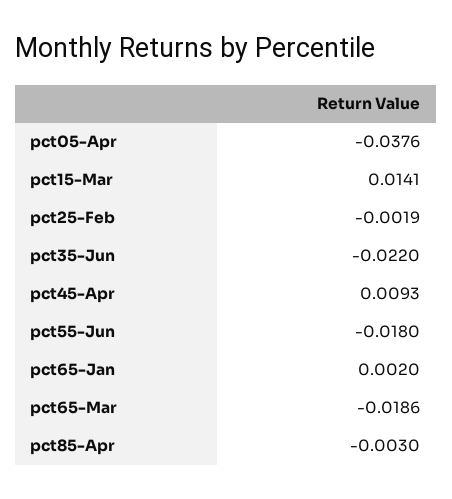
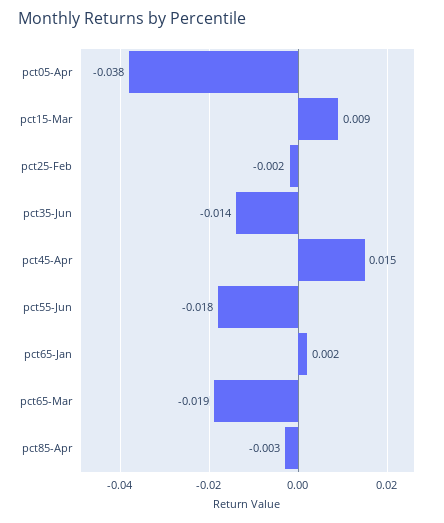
  {
    "pct05-Apr": -0.0376,
-   "pct15-Mar": 0.0141,
+   "pct15-Mar": 0.009,
    "pct25-Feb": -0.0019,
-   "pct35-Jun": -0.022,
+   "pct35-Jun": -0.014,
-   "pct45-Apr": 0.0093,
+   "pct45-Apr": 0.015,
    "pct55-Jun": -0.018,
    "pct65-Jan": 0.002,
    "pct65-Mar": -0.0186,
    "pct85-Apr": -0.003
  }

